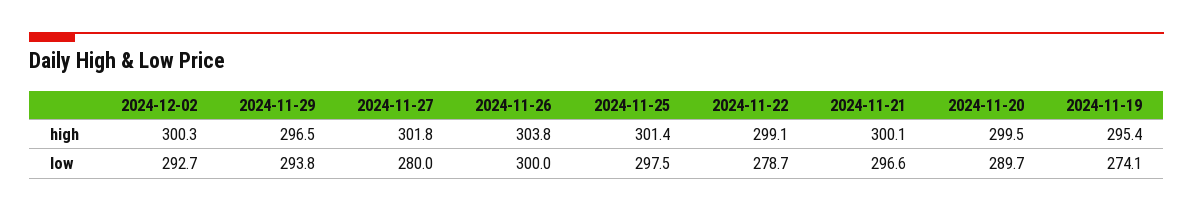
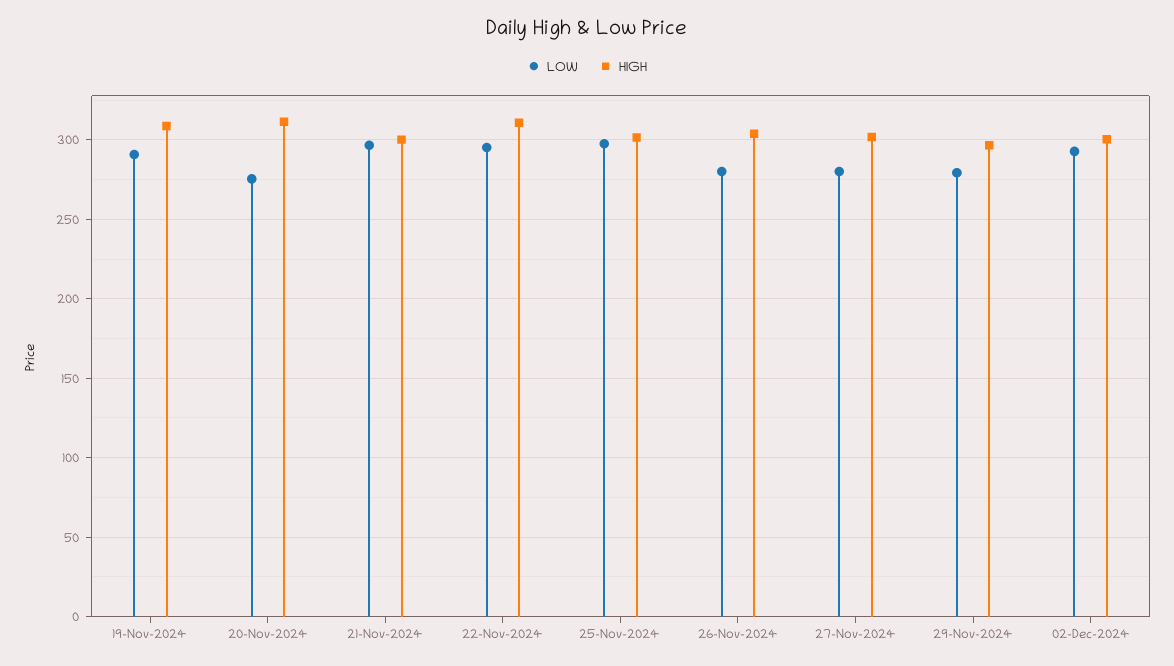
  {
    "high": {
      "2024-12-02": 300.3,
      "2024-11-29": 296.5,
      "2024-11-27": 301.8,
      "2024-11-26": 303.8,
      "2024-11-25": 301.4,
-     "2024-11-22": 299.1,
+     "2024-11-22": 310,
      "2024-11-21": 300.1,
-     "2024-11-20": 299.5,
+     "2024-11-20": 310,
-     "2024-11-19": 295.4
+     "2024-11-19": 310
    },
    "low": {
      "2024-12-02": 292.7,
-     "2024-11-29": 293.8,
+     "2024-11-29": 280,
      "2024-11-27": 280,
-     "2024-11-26": 300,
+     "2024-11-26": 280,
      "2024-11-25": 297.5,
-     "2024-11-22": 278.7,
+     "2024-11-22": 295,
      "2024-11-21": 296.6,
-     "2024-11-20": 289.7,
+     "2024-11-20": 275,
-     "2024-11-19": 274.1
+     "2024-11-19": 290
    }
  }

